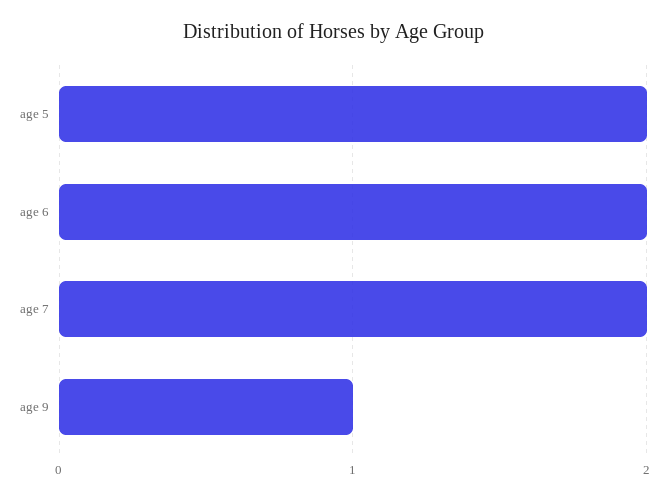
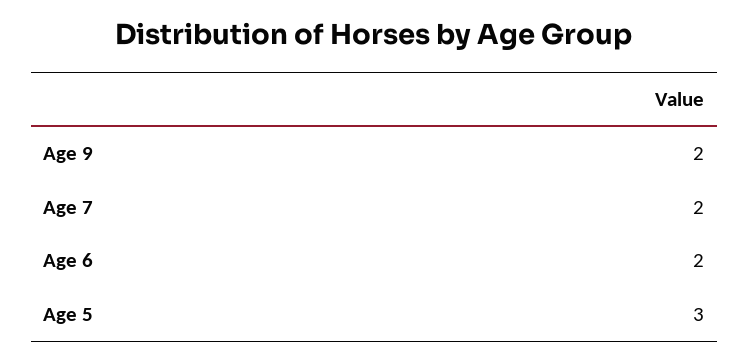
  {
-   "age 5": 2,
+   "age 5": 3,
    "age 6": 2,
    "age 7": 2,
-   "age 9": 1
+   "age 9": 2
  }

